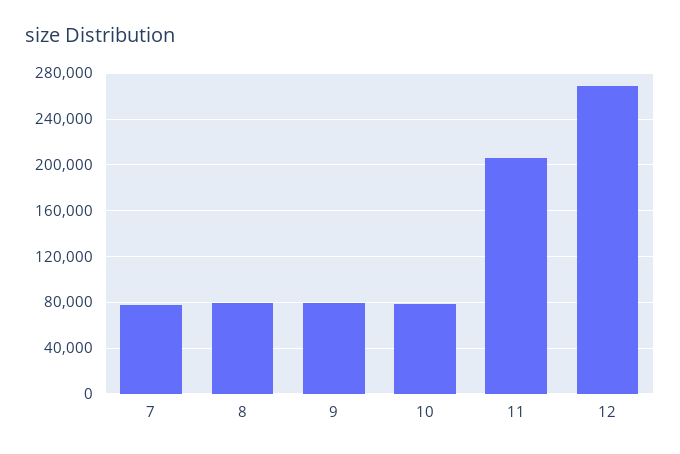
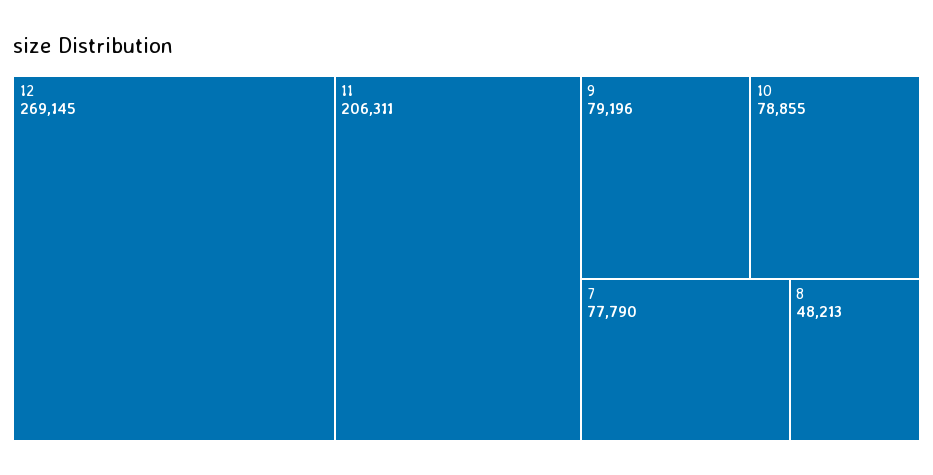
  {
    "7": 77790,
-   "8": 80000,
+   "8": 48213,
    "9": 79196,
    "10": 78855,
    "11": 206311,
    "12": 269145
  }

